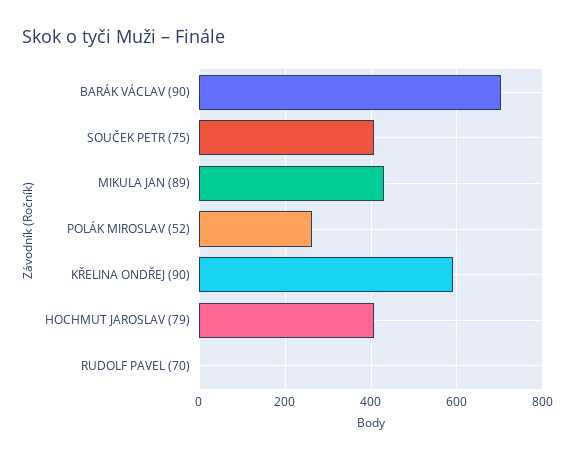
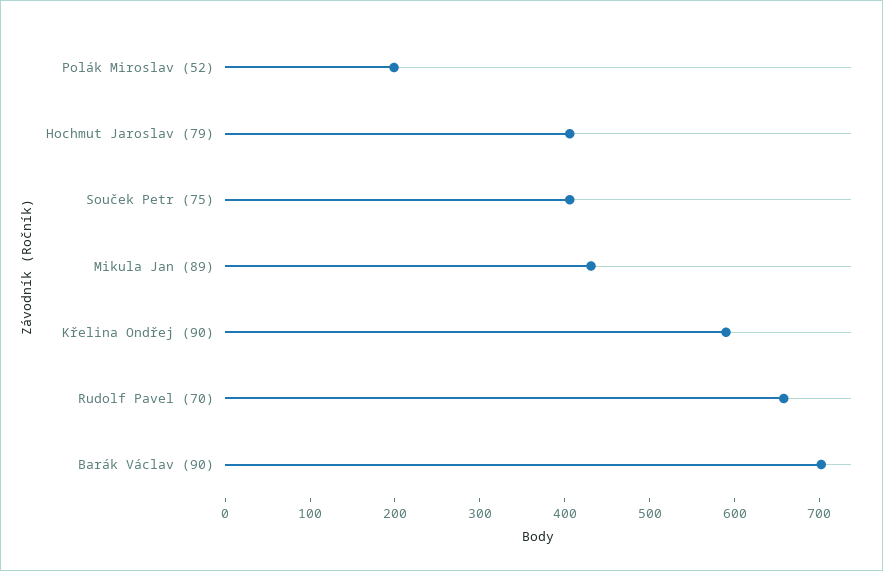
  {
    "BARÁK VÁCLAV (90)": 700,
    "SOUČEK PETR (75)": 400,
    "MIKULA JAN (89)": 440,
-   "POLÁK MIROSLAV (52)": 260,
+   "POLÁK MIROSLAV (52)": 200,
    "KŘELINA ONDŘEJ (90)": 600,
    "HOCHMUT JAROSLAV (79)": 400,
-   "RUDOLF PAVEL (70)": 0
+   "RUDOLF PAVEL (70)": 660
  }

